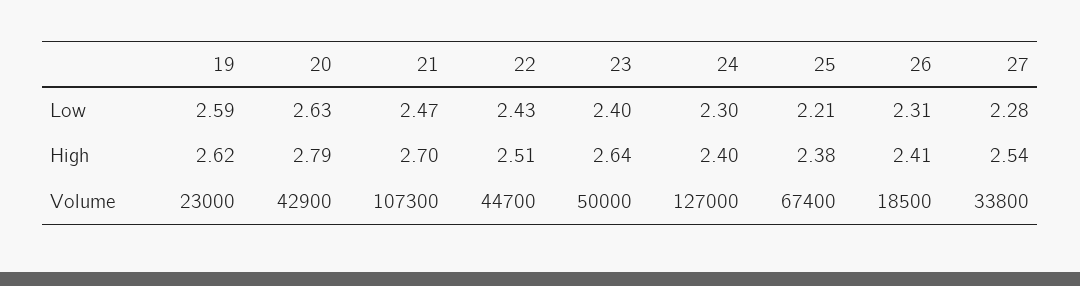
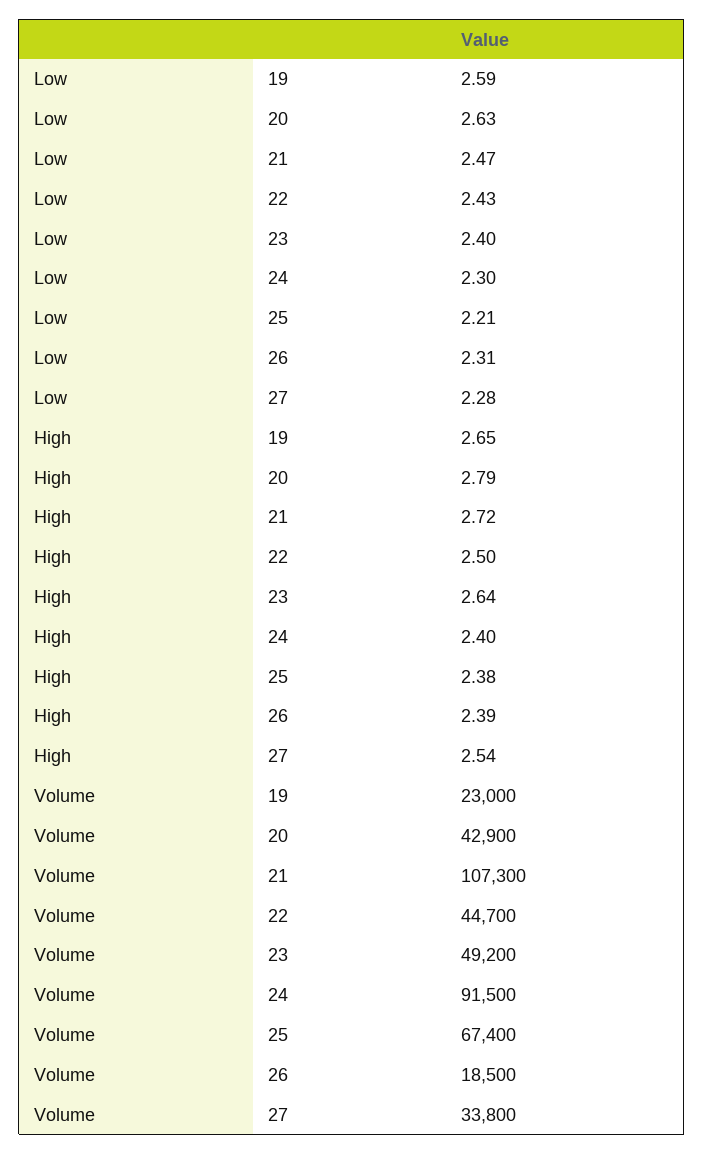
  {
    "19": {
      "Low": 2.59,
-     "High": 2.62,
+     "High": 2.65,
      "Volume": 23000
    },
    "20": {
      "Low": 2.63,
      "High": 2.79,
      "Volume": 42900
    },
    "21": {
      "Low": 2.47,
-     "High": 2.7,
+     "High": 2.72,
      "Volume": 107300
    },
    "22": {
      "Low": 2.43,
-     "High": 2.51,
+     "High": 2.5,
      "Volume": 44700
    },
    "23": {
      "Low": 2.4,
      "High": 2.64,
-     "Volume": 50000
+     "Volume": 49200
    },
    "24": {
      "Low": 2.3,
      "High": 2.4,
-     "Volume": 127000
+     "Volume": 91500
    },
    "25": {
      "Low": 2.21,
      "High": 2.38,
      "Volume": 67400
    },
    "26": {
      "Low": 2.31,
-     "High": 2.41,
+     "High": 2.39,
      "Volume": 18500
    },
    "27": {
      "Low": 2.28,
      "High": 2.54,
      "Volume": 33800
    }
  }

